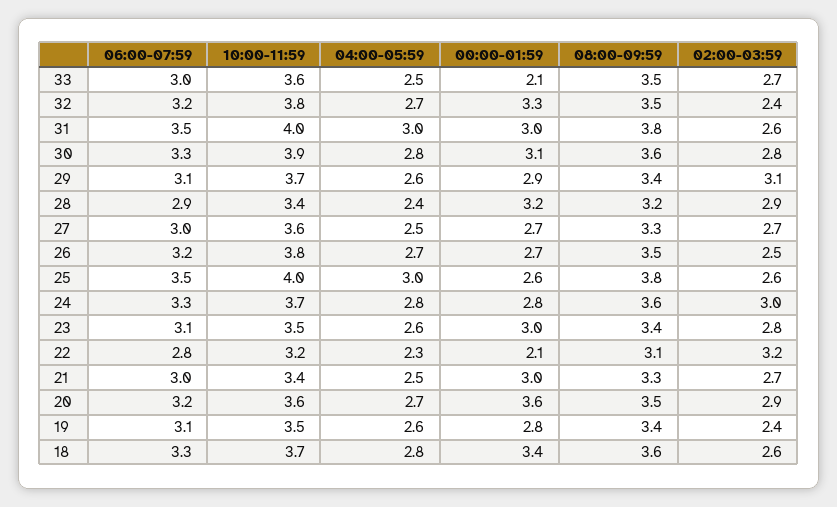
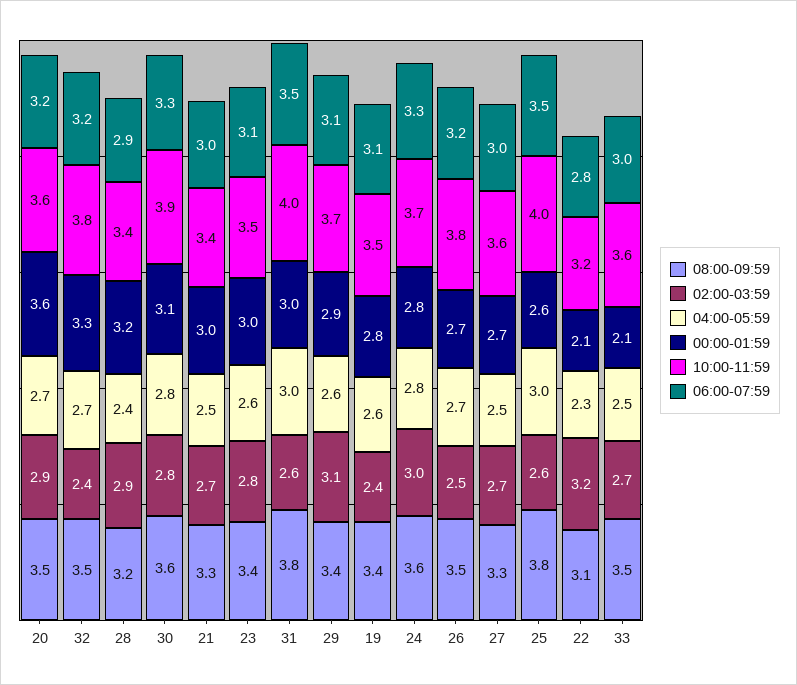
  {
    "06:00-07:59": {
      "33": 3,
      "32": 3.2,
      "31": 3.5,
      "30": 3.3,
      "29": 3.1,
      "28": 2.9,
      "27": 3,
      "26": 3.2,
      "25": 3.5,
      "24": 3.3,
      "23": 3.1,
      "22": 2.8,
      "21": 3,
      "20": 3.2,
-     "19": 3.1,
+     "19": 3.1
-     "18": 3.3
    },
    "10:00-11:59": {
      "33": 3.6,
      "32": 3.8,
      "31": 4,
      "30": 3.9,
      "29": 3.7,
      "28": 3.4,
      "27": 3.6,
      "26": 3.8,
      "25": 4,
      "24": 3.7,
      "23": 3.5,
      "22": 3.2,
      "21": 3.4,
      "20": 3.6,
-     "19": 3.5,
+     "19": 3.5
-     "18": 3.7
    },
    "04:00-05:59": {
      "33": 2.5,
      "32": 2.7,
      "31": 3,
      "30": 2.8,
      "29": 2.6,
      "28": 2.4,
      "27": 2.5,
      "26": 2.7,
      "25": 3,
      "24": 2.8,
      "23": 2.6,
      "22": 2.3,
      "21": 2.5,
      "20": 2.7,
-     "19": 2.6,
+     "19": 2.6
-     "18": 2.8
    },
    "00:00-01:59": {
      "33": 2.1,
      "32": 3.3,
      "31": 3,
      "30": 3.1,
      "29": 2.9,
      "28": 3.2,
      "27": 2.7,
      "26": 2.7,
      "25": 2.6,
      "24": 2.8,
      "23": 3,
      "22": 2.1,
      "21": 3,
      "20": 3.6,
-     "19": 2.8,
+     "19": 2.8
-     "18": 3.4
    },
    "08:00-09:59": {
      "33": 3.5,
      "32": 3.5,
      "31": 3.8,
      "30": 3.6,
      "29": 3.4,
      "28": 3.2,
      "27": 3.3,
      "26": 3.5,
      "25": 3.8,
      "24": 3.6,
      "23": 3.4,
      "22": 3.1,
      "21": 3.3,
      "20": 3.5,
-     "19": 3.4,
+     "19": 3.4
-     "18": 3.6
    },
    "02:00-03:59": {
      "33": 2.7,
      "32": 2.4,
      "31": 2.6,
      "30": 2.8,
      "29": 3.1,
      "28": 2.9,
      "27": 2.7,
      "26": 2.5,
      "25": 2.6,
      "24": 3,
      "23": 2.8,
      "22": 3.2,
      "21": 2.7,
      "20": 2.9,
-     "19": 2.4,
+     "19": 2.4
-     "18": 2.6
    }
  }

